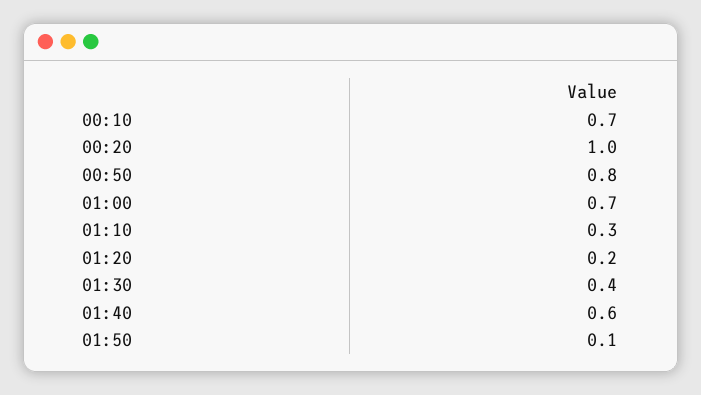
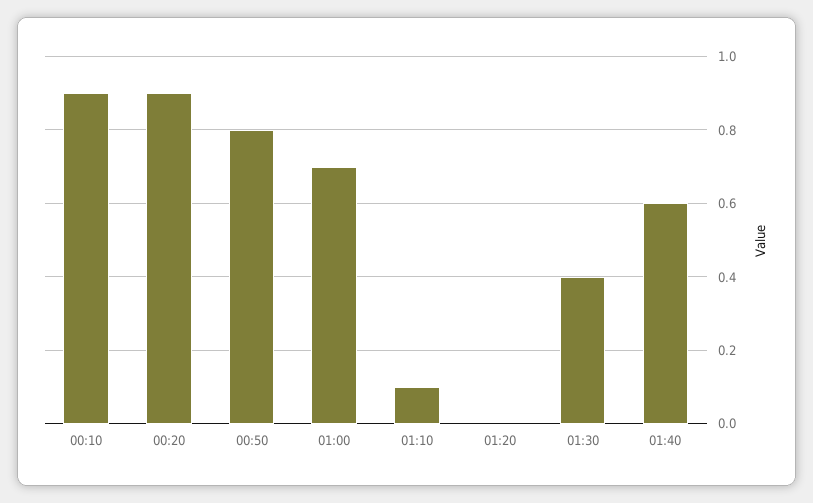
  {
-   "00:10": 0.7,
+   "00:10": 0.9,
-   "00:20": 1,
+   "00:20": 0.9,
    "00:50": 0.8,
    "01:00": 0.7,
-   "01:10": 0.3,
+   "01:10": 0.1,
-   "01:20": 0.2,
+   "01:20": 0,
    "01:30": 0.4,
-   "01:40": 0.6,
+   "01:40": 0.6
-   "01:50": 0.1
  }

